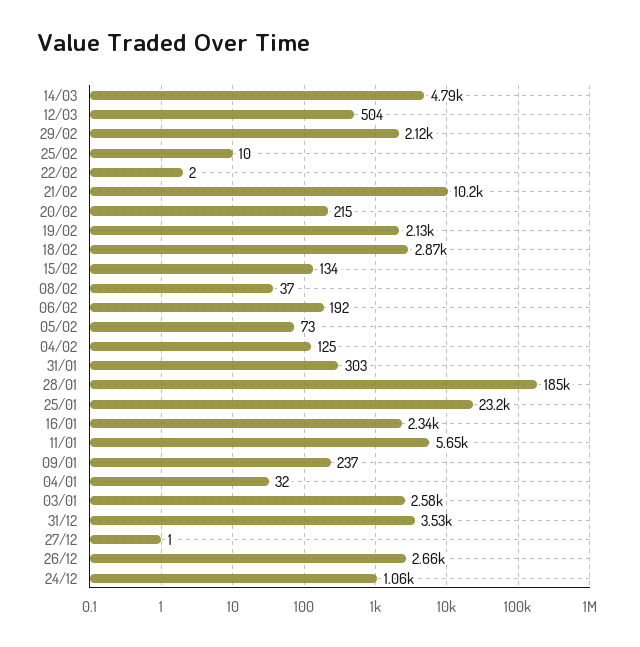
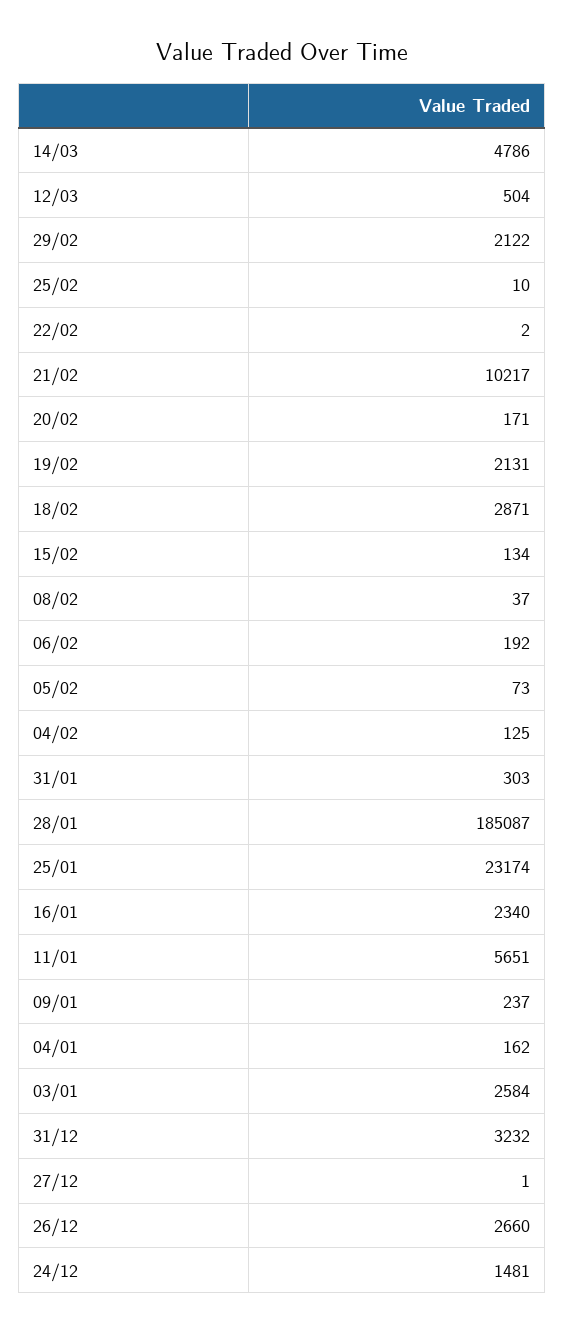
  {
    "14/03": 4786,
    "12/03": 504,
    "29/02": 2122,
    "25/02": 10,
    "22/02": 2,
    "21/02": 10217,
-   "20/02": 215,
+   "20/02": 171,
    "19/02": 2131,
    "18/02": 2871,
    "15/02": 134,
    "08/02": 37,
    "06/02": 192,
    "05/02": 73,
    "04/02": 125,
    "31/01": 303,
    "28/01": 185087,
    "25/01": 23174,
    "16/01": 2340,
    "11/01": 5651,
    "09/01": 237,
-   "04/01": 32,
+   "04/01": 162,
    "03/01": 2584,
-   "31/12": 3530,
+   "31/12": 3232,
    "27/12": 1,
    "26/12": 2660,
-   "24/12": 1060
+   "24/12": 1481
  }

